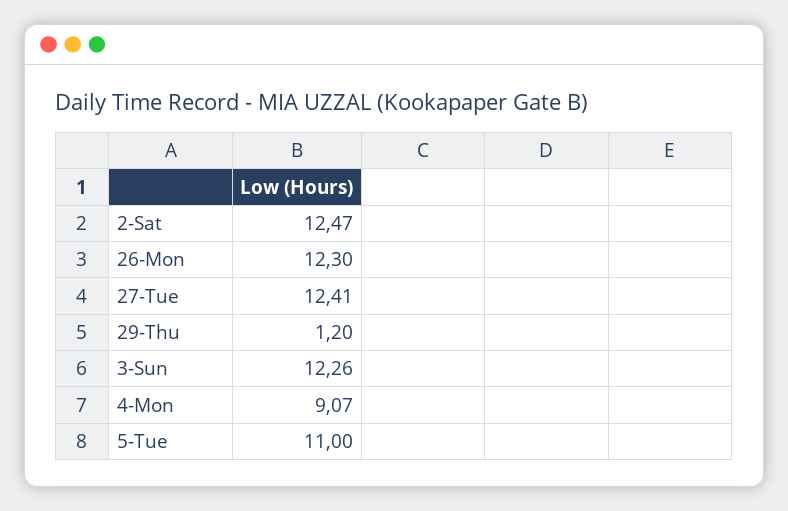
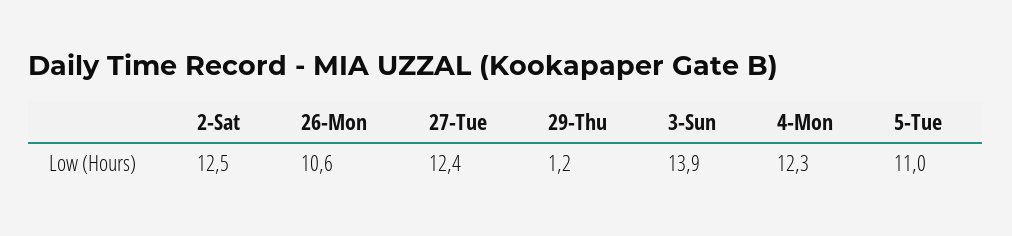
  {
    "2-Sat": 12.47,
-   "26-Mon": 12.3,
+   "26-Mon": 10.6,
    "27-Tue": 12.41,
    "29-Thu": 1.2,
-   "3-Sun": 12.26,
+   "3-Sun": 13.9,
-   "4-Mon": 9.07,
+   "4-Mon": 12.3,
    "5-Tue": 11
  }

